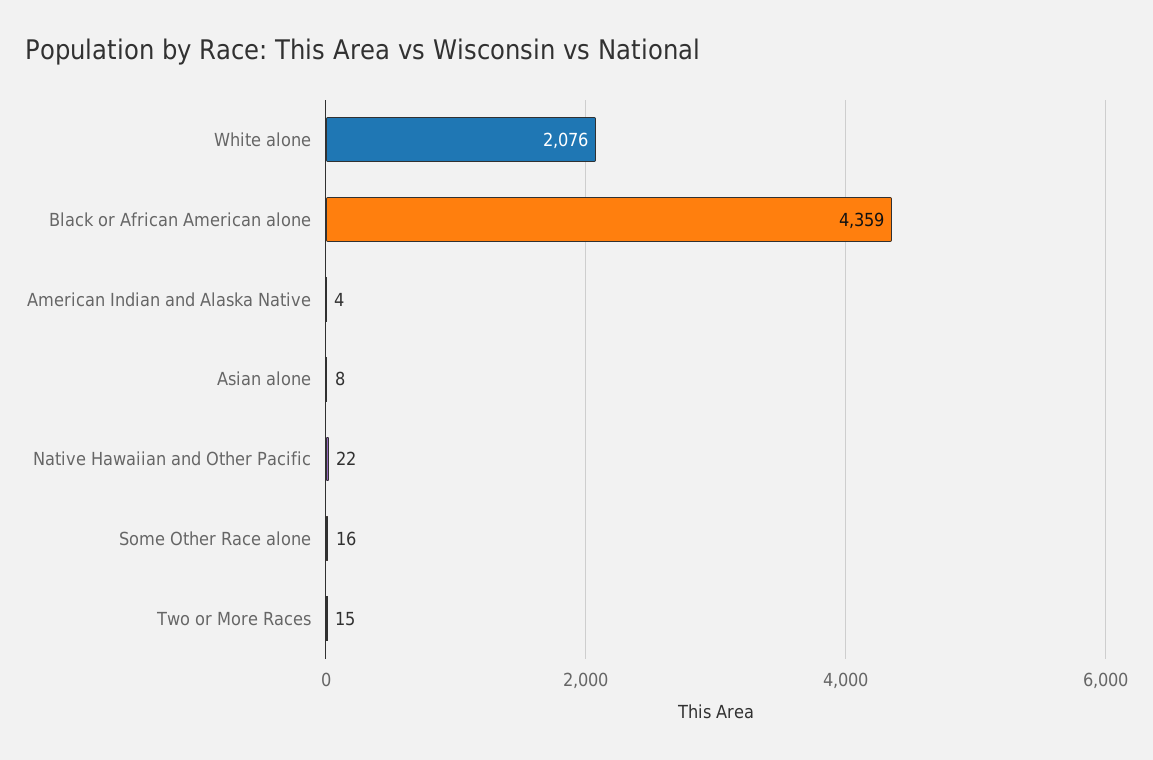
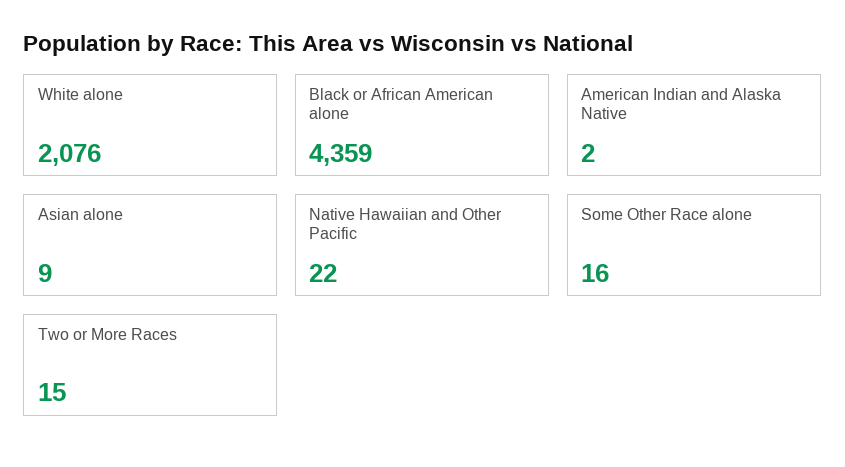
  {
    "White alone": 2076,
    "Black or African American alone": 4359,
-   "American Indian and Alaska Native": 4,
+   "American Indian and Alaska Native": 2,
-   "Asian alone": 8,
+   "Asian alone": 9,
    "Native Hawaiian and Other Pacific": 22,
    "Some Other Race alone": 16,
    "Two or More Races": 15
  }

